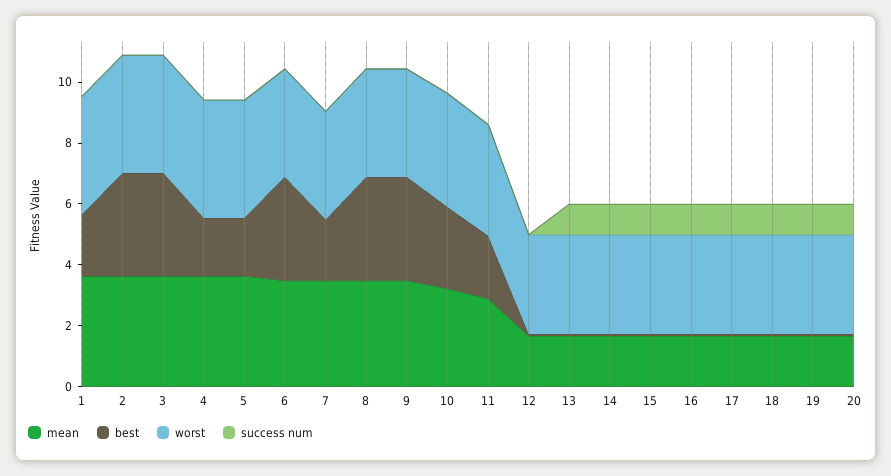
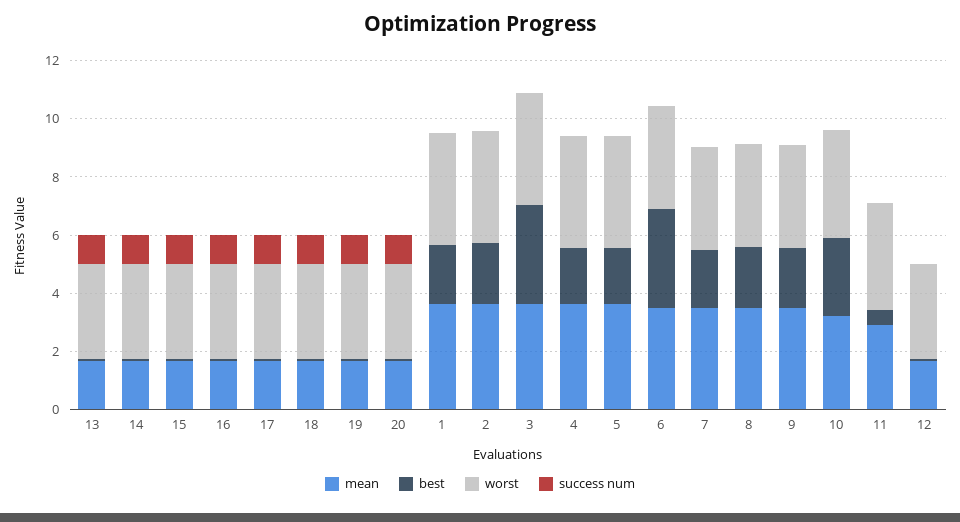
  {
    "mean": {
      "1": 3.5,
      "2": 3.5,
      "3": 3.5,
      "4": 3.5,
      "5": 3.5,
      "6": 3.5,
      "7": 3.5,
      "8": 3.5,
      "9": 3.5,
      "10": 3,
      "11": 3,
      "12": 1.5,
      "13": 1.5,
      "14": 1.5,
      "15": 1.5,
      "16": 1.5,
      "17": 1.5,
      "18": 1.5,
      "19": 1.5,
      "20": 1.5
    },
    "best": {
      "1": 2,
-     "2": 3.5,
+     "2": 2,
      "3": 3.5,
      "4": 2,
      "5": 2,
      "6": 3.5,
      "7": 2,
-     "8": 3.5,
+     "8": 2,
-     "9": 3.5,
+     "9": 2,
      "10": 2.5,
-     "11": 2,
+     "11": 0.5,
      "12": 0,
      "13": 0,
      "14": 0,
      "15": 0,
      "16": 0,
      "17": 0,
      "18": 0,
      "19": 0,
      "20": 0
    },
    "worst": {
      "1": 4,
      "2": 4,
      "3": 4,
      "4": 4,
      "5": 4,
      "6": 3.5,
      "7": 3.5,
      "8": 3.5,
      "9": 3.5,
      "10": 3.5,
      "11": 3.5,
      "12": 3.5,
      "13": 3.5,
      "14": 3.5,
      "15": 3.5,
      "16": 3.5,
      "17": 3.5,
      "18": 3.5,
      "19": 3.5,
      "20": 3.5
    },
    "success num": {
      "1": 0,
      "2": 0,
      "3": 0,
      "4": 0,
      "5": 0,
      "6": 0,
      "7": 0,
      "8": 0,
      "9": 0,
      "10": 0,
      "11": 0,
      "12": 0,
      "13": 1,
      "14": 1,
      "15": 1,
      "16": 1,
      "17": 1,
      "18": 1,
      "19": 1,
      "20": 1
    }
  }

